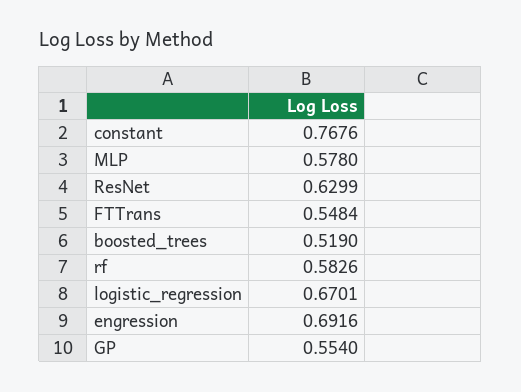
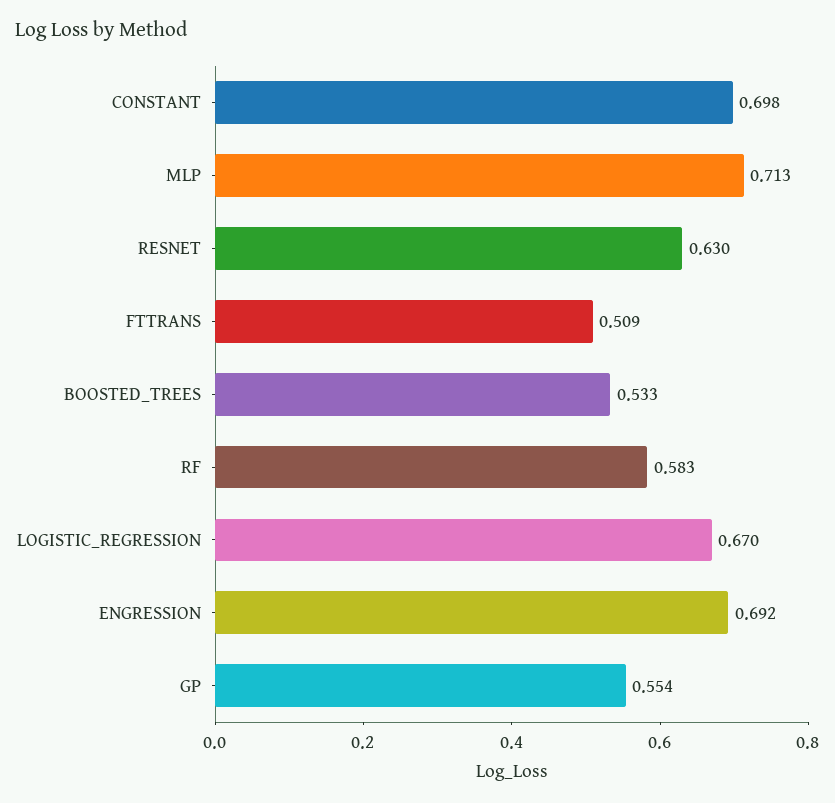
  {
-   "constant": 0.7676,
+   "constant": 0.698,
-   "MLP": 0.578,
+   "MLP": 0.713,
    "ResNet": 0.6299,
-   "FTTrans": 0.5484,
+   "FTTrans": 0.509,
-   "boosted_trees": 0.519,
+   "boosted_trees": 0.533,
    "rf": 0.5826,
    "logistic_regression": 0.6701,
    "engression": 0.6916,
    "GP": 0.554
  }

